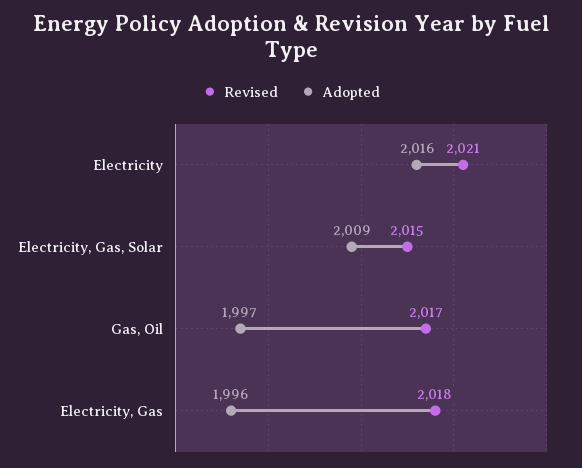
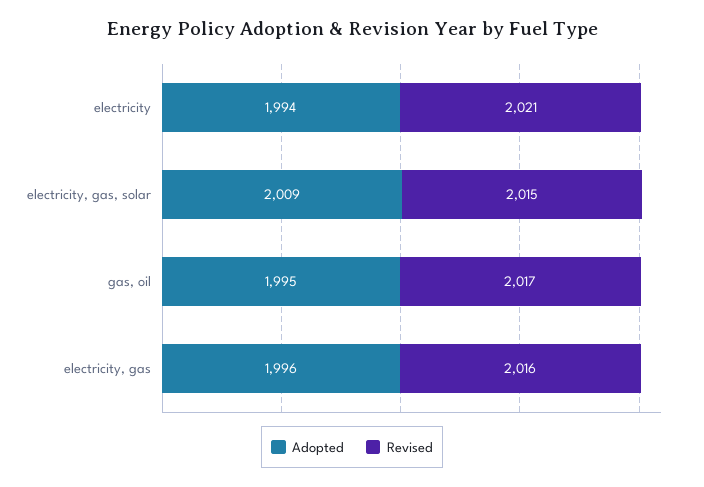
  {
    "Revised": {
      "Electricity": 2021,
      "Electricity, Gas, Solar": 2015,
      "Gas, Oil": 2017,
-     "Electricity, Gas": 2018
+     "Electricity, Gas": 2016
    },
    "Adopted": {
-     "Electricity": 2016,
+     "Electricity": 1994,
      "Electricity, Gas, Solar": 2009,
-     "Gas, Oil": 1997,
+     "Gas, Oil": 1995,
      "Electricity, Gas": 1996
    }
  }

